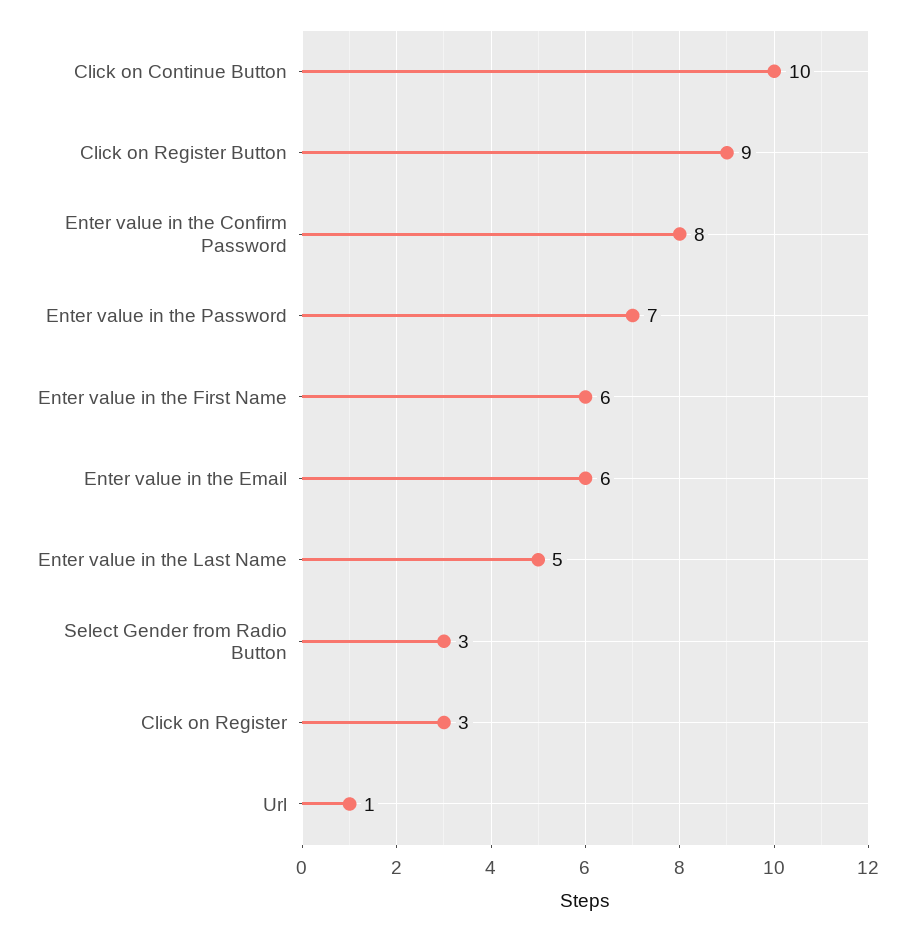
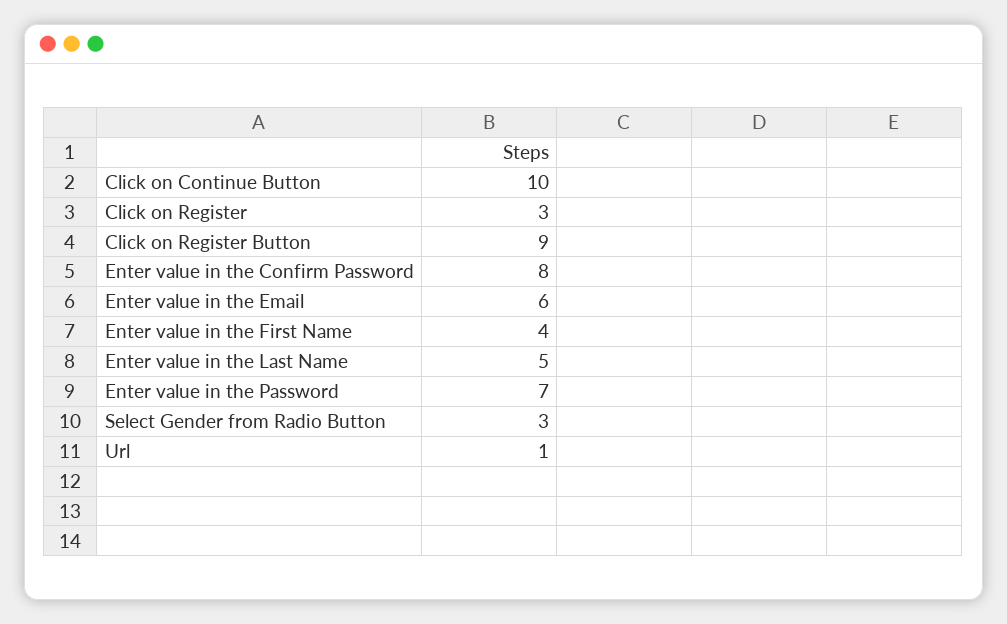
  {
    "Click on Continue Button": 10,
    "Click on Register Button": 9,
    "Enter value in the Confirm Password": 8,
    "Enter value in the Password": 7,
-   "Enter value in the First Name": 6,
+   "Enter value in the First Name": 4,
    "Enter value in the Email": 6,
    "Enter value in the Last Name": 5,
    "Select Gender from Radio Button": 3,
    "Click on Register": 3,
    "Url": 1
  }

